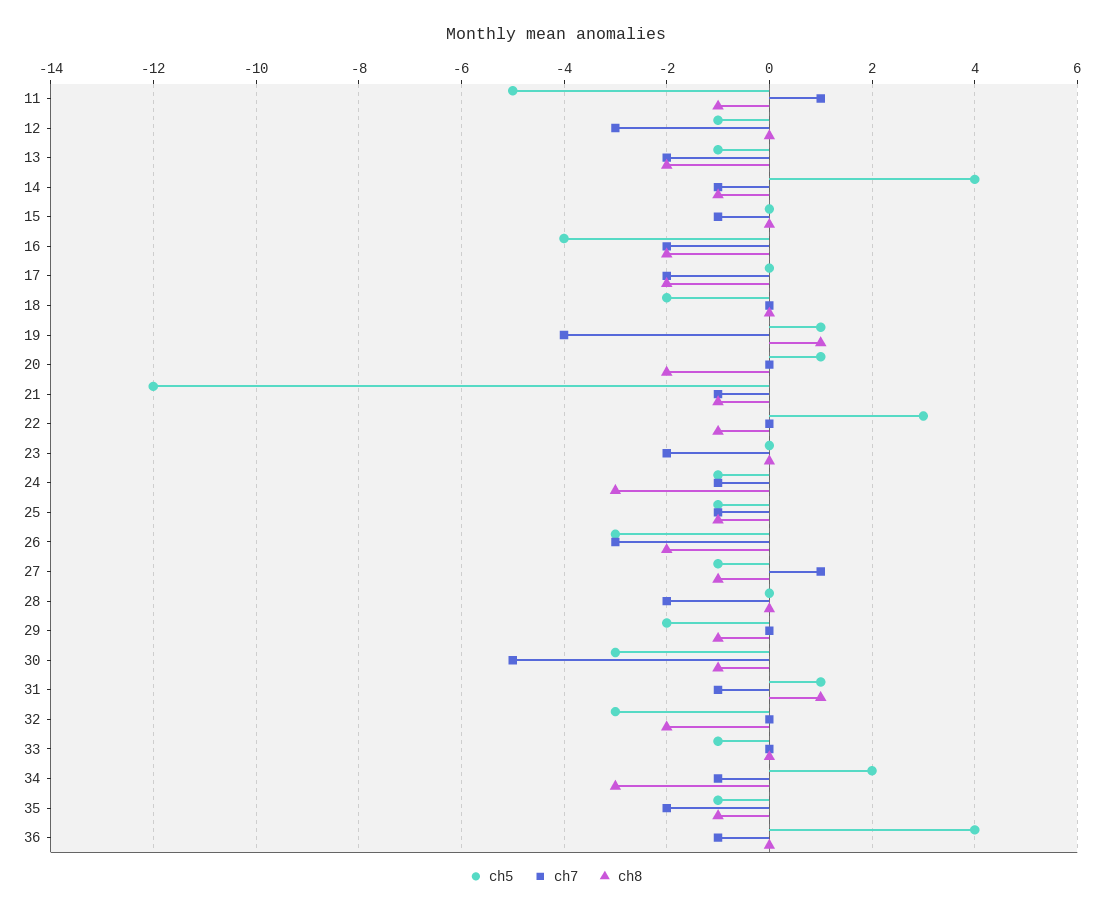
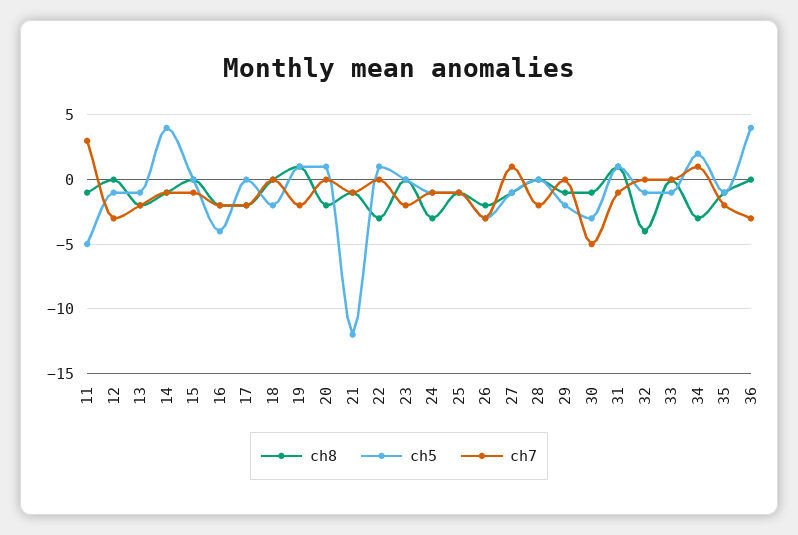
  {
    "ch5": {
      "11": -5,
      "12": -1,
      "13": -1,
      "14": 4,
      "15": 0,
      "16": -4,
      "17": 0,
      "18": -2,
      "19": 1,
      "20": 1,
      "21": -12,
-     "22": 3,
+     "22": 1,
      "23": 0,
      "24": -1,
      "25": -1,
      "26": -3,
      "27": -1,
      "28": 0,
      "29": -2,
      "30": -3,
      "31": 1,
-     "32": -3,
+     "32": -1,
      "33": -1,
      "34": 2,
      "35": -1,
      "36": 4
    },
    "ch7": {
-     "11": 1,
+     "11": 3,
      "12": -3,
      "13": -2,
      "14": -1,
      "15": -1,
      "16": -2,
      "17": -2,
      "18": 0,
-     "19": -4,
+     "19": -2,
      "20": 0,
      "21": -1,
      "22": 0,
      "23": -2,
      "24": -1,
      "25": -1,
      "26": -3,
      "27": 1,
      "28": -2,
      "29": 0,
      "30": -5,
      "31": -1,
      "32": 0,
      "33": 0,
-     "34": -1,
+     "34": 1,
      "35": -2,
-     "36": -1
+     "36": -3
    },
    "ch8": {
      "11": -1,
      "12": 0,
      "13": -2,
      "14": -1,
      "15": 0,
      "16": -2,
      "17": -2,
      "18": 0,
      "19": 1,
      "20": -2,
      "21": -1,
-     "22": -1,
+     "22": -3,
      "23": 0,
      "24": -3,
      "25": -1,
      "26": -2,
      "27": -1,
      "28": 0,
      "29": -1,
      "30": -1,
      "31": 1,
-     "32": -2,
+     "32": -4,
      "33": 0,
      "34": -3,
      "35": -1,
      "36": 0
    }
  }

